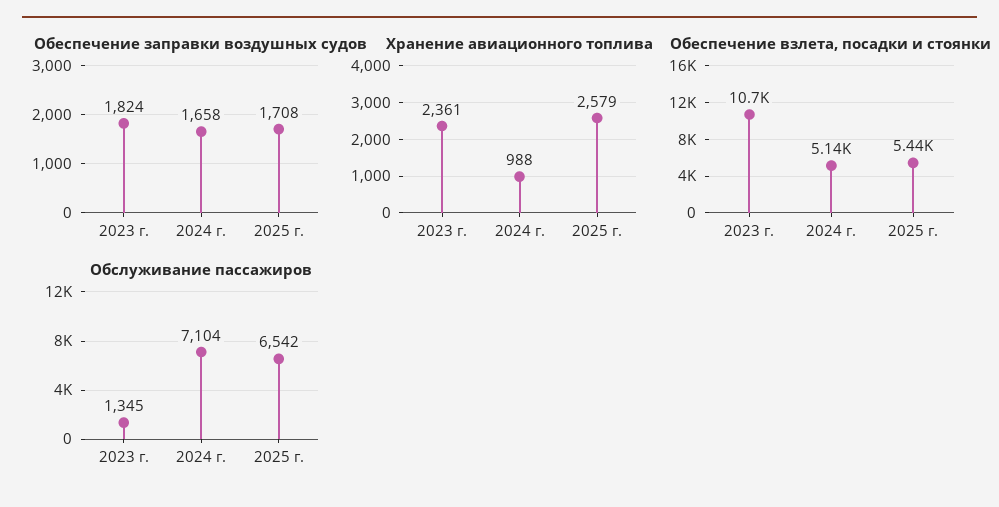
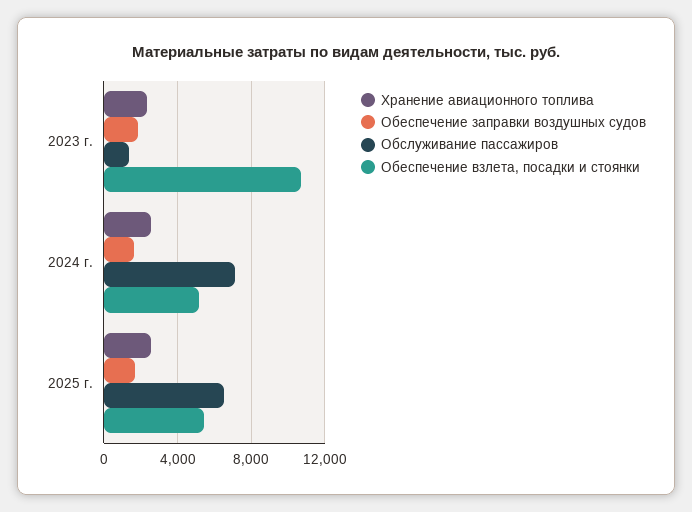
  {
    "Обеспечение заправки воздушных судов": {
      "2023 г.": 1824,
      "2024 г.": 1658,
      "2025 г.": 1708
    },
    "Хранение авиационного топлива": {
      "2023 г.": 2361,
-     "2024 г.": 988,
+     "2024 г.": 2500,
      "2025 г.": 2579
    },
    "Обеспечение взлета, посадки и стоянки": {
      "2023 г.": 10700,
      "2024 г.": 5140,
      "2025 г.": 5440
    },
    "Обслуживание пассажиров": {
      "2023 г.": 1345,
      "2024 г.": 7104,
      "2025 г.": 6542
    }
  }

